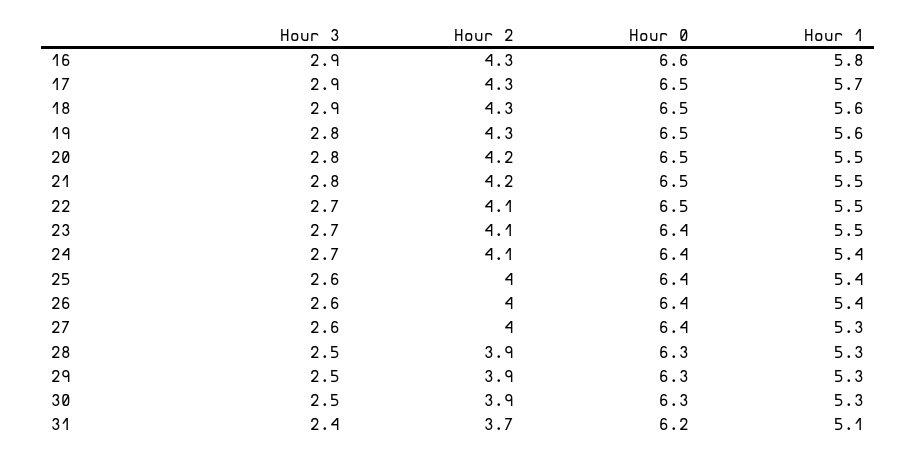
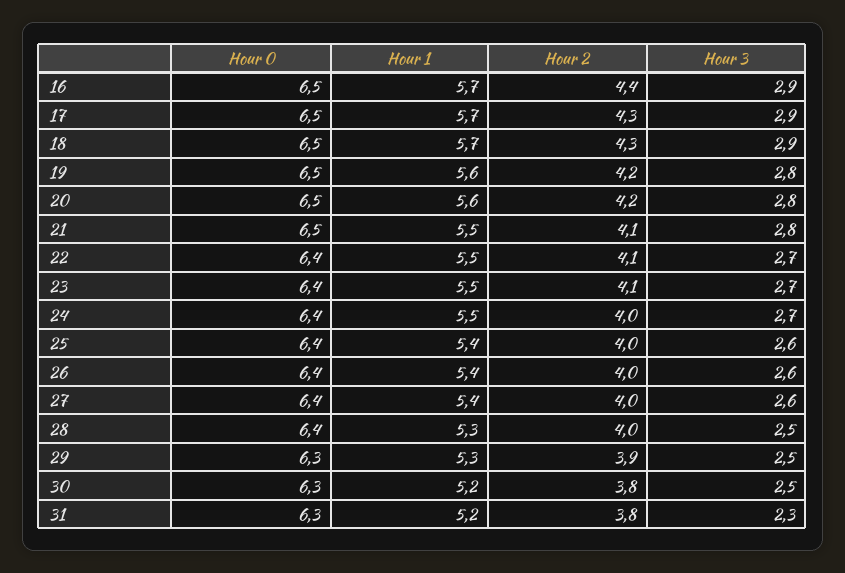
  {
    "Hour 3": {
      "16": 2.9,
      "17": 2.9,
      "18": 2.9,
      "19": 2.8,
      "20": 2.8,
      "21": 2.8,
      "22": 2.7,
      "23": 2.7,
      "24": 2.7,
      "25": 2.6,
      "26": 2.6,
      "27": 2.6,
      "28": 2.5,
      "29": 2.5,
      "30": 2.5,
-     "31": 2.4
+     "31": 2.3
    },
    "Hour 2": {
-     "16": 4.3,
+     "16": 4.4,
      "17": 4.3,
      "18": 4.3,
-     "19": 4.3,
+     "19": 4.2,
      "20": 4.2,
-     "21": 4.2,
+     "21": 4.1,
      "22": 4.1,
      "23": 4.1,
-     "24": 4.1,
+     "24": 4,
      "25": 4,
      "26": 4,
      "27": 4,
-     "28": 3.9,
+     "28": 4,
      "29": 3.9,
-     "30": 3.9,
+     "30": 3.8,
-     "31": 3.7
+     "31": 3.8
    },
    "Hour 0": {
-     "16": 6.6,
+     "16": 6.5,
      "17": 6.5,
      "18": 6.5,
      "19": 6.5,
      "20": 6.5,
      "21": 6.5,
-     "22": 6.5,
+     "22": 6.4,
      "23": 6.4,
      "24": 6.4,
      "25": 6.4,
      "26": 6.4,
      "27": 6.4,
-     "28": 6.3,
+     "28": 6.4,
      "29": 6.3,
      "30": 6.3,
-     "31": 6.2
+     "31": 6.3
    },
    "Hour 1": {
-     "16": 5.8,
+     "16": 5.7,
      "17": 5.7,
-     "18": 5.6,
+     "18": 5.7,
      "19": 5.6,
-     "20": 5.5,
+     "20": 5.6,
      "21": 5.5,
      "22": 5.5,
      "23": 5.5,
-     "24": 5.4,
+     "24": 5.5,
      "25": 5.4,
      "26": 5.4,
-     "27": 5.3,
+     "27": 5.4,
      "28": 5.3,
      "29": 5.3,
-     "30": 5.3,
+     "30": 5.2,
-     "31": 5.1
+     "31": 5.2
    }
  }

